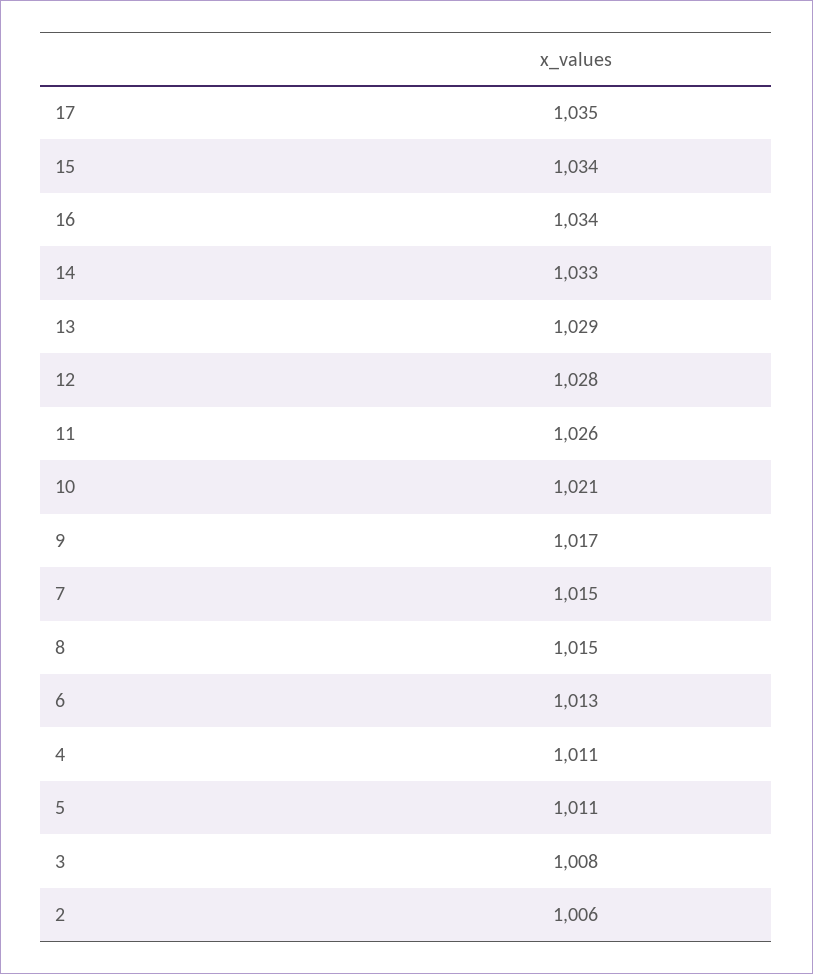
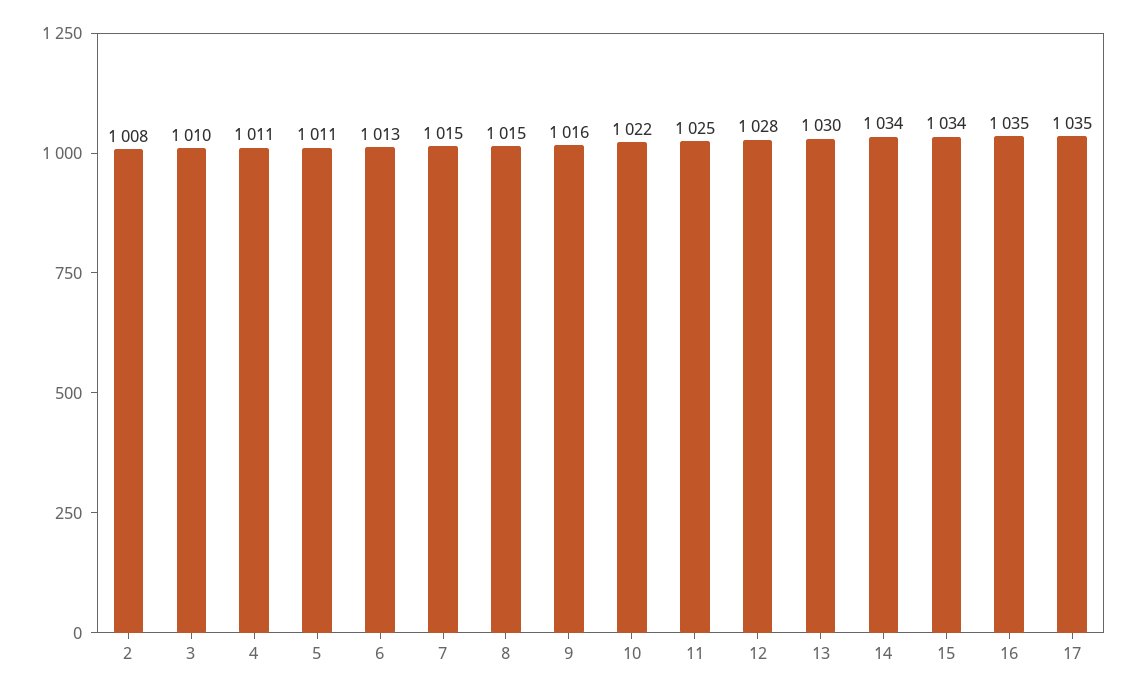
  {
    "17": 1035,
    "15": 1034,
-   "16": 1034,
+   "16": 1035,
-   "14": 1033,
+   "14": 1034,
-   "13": 1029,
+   "13": 1030,
    "12": 1028,
-   "11": 1026,
+   "11": 1025,
-   "10": 1021,
+   "10": 1022,
-   "9": 1017,
+   "9": 1016,
    "7": 1015,
    "8": 1015,
    "6": 1013,
    "4": 1011,
    "5": 1011,
-   "3": 1008,
+   "3": 1010,
-   "2": 1006
+   "2": 1008
  }

